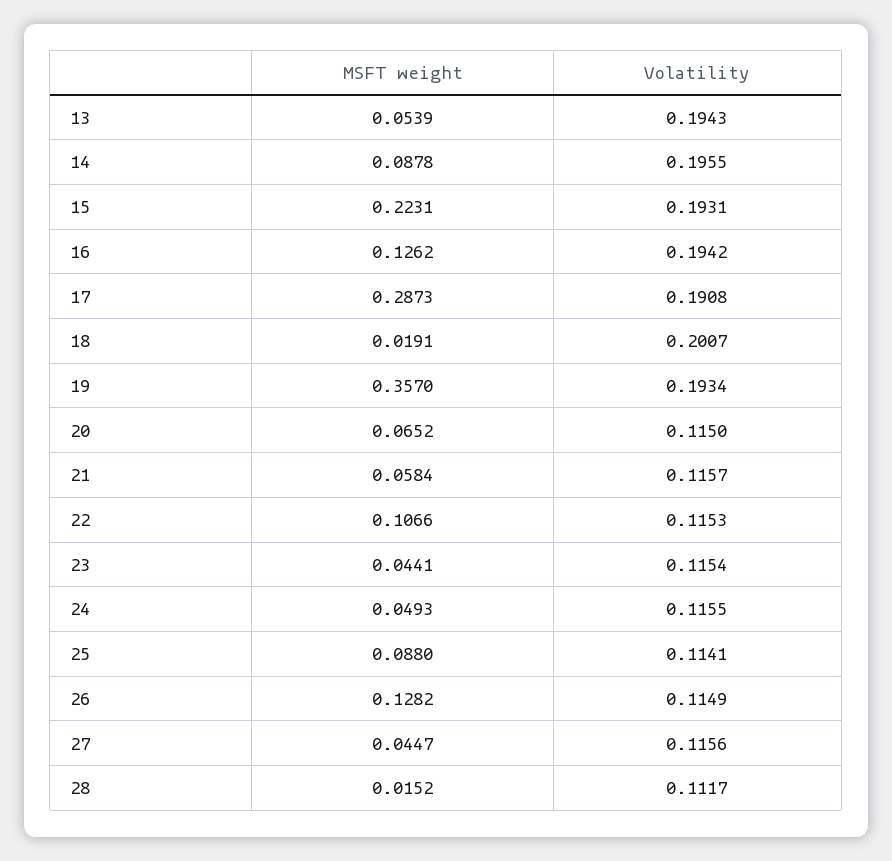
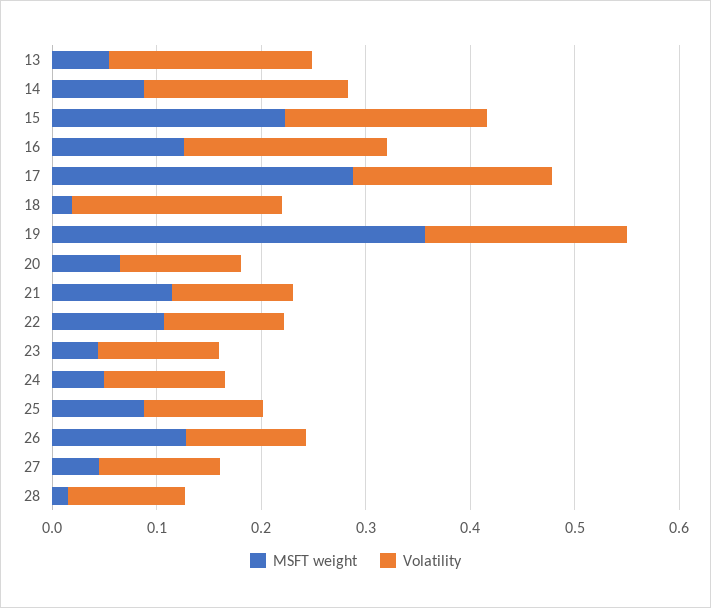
  {
    "MSFT weight": {
      "13": 0.0539,
      "14": 0.0878,
      "15": 0.2231,
      "16": 0.1262,
      "17": 0.2873,
      "18": 0.0191,
      "19": 0.357,
      "20": 0.0652,
-     "21": 0.0584,
+     "21": 0.12,
      "22": 0.1066,
      "23": 0.0441,
      "24": 0.0493,
      "25": 0.088,
      "26": 0.1282,
      "27": 0.0447,
      "28": 0.0152
    },
    "Volatility": {
      "13": 0.1943,
      "14": 0.1955,
      "15": 0.1931,
      "16": 0.1942,
      "17": 0.1908,
      "18": 0.2007,
      "19": 0.1934,
      "20": 0.115,
      "21": 0.1157,
      "22": 0.1153,
      "23": 0.1154,
      "24": 0.1155,
      "25": 0.1141,
      "26": 0.1149,
      "27": 0.1156,
      "28": 0.1117
    }
  }

